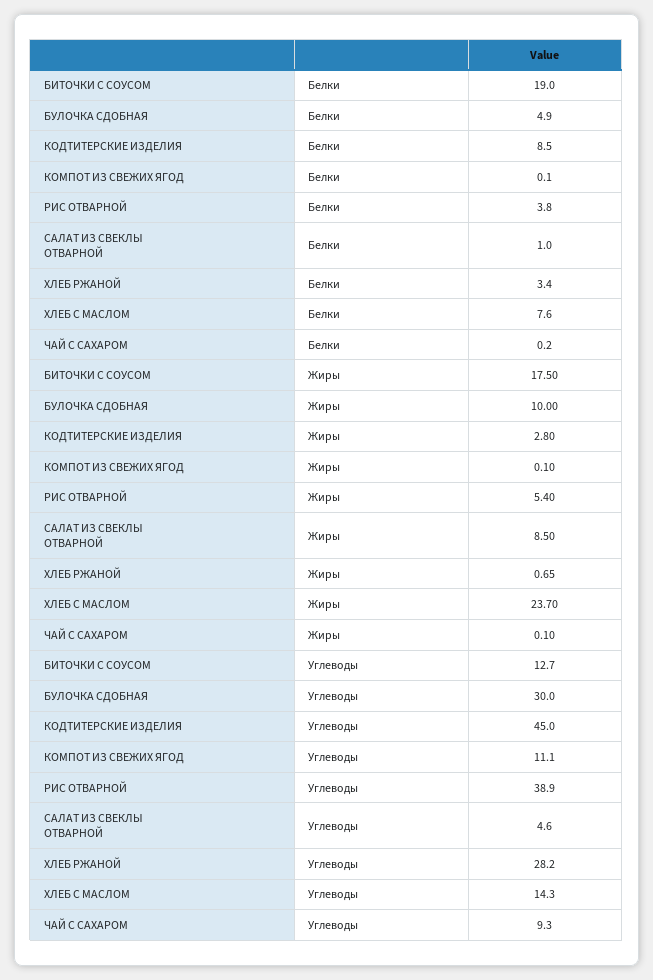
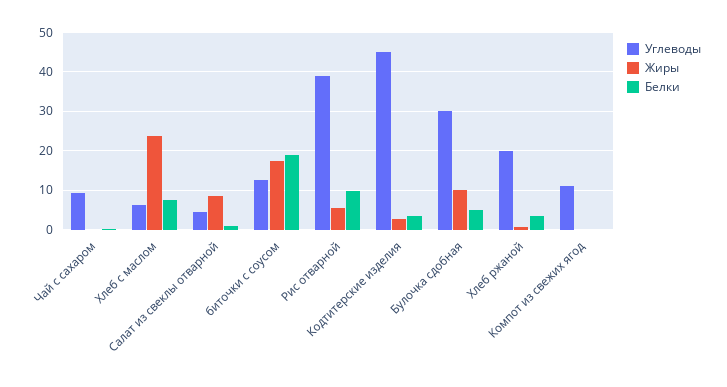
  {
    "Белки": {
      "БИТОЧКИ С СОУСОМ": 19,
      "БУЛОЧКА СДОБНАЯ": 4.9,
-     "КОДТИТЕРСКИЕ ИЗДЕЛИЯ": 8.5,
+     "КОДТИТЕРСКИЕ ИЗДЕЛИЯ": 4,
      "КОМПОТ ИЗ СВЕЖИХ ЯГОД": 0.1,
-     "РИС ОТВАРНОЙ": 3.8,
+     "РИС ОТВАРНОЙ": 10,
      "САЛАТ ИЗ СВЕКЛЫ ОТВАРНОЙ": 1,
      "ХЛЕБ РЖАНОЙ": 3.4,
      "ХЛЕБ С МАСЛОМ": 7.6,
      "ЧАЙ С САХАРОМ": 0.2
    },
    "Жиры": {
      "БИТОЧКИ С СОУСОМ": 17.5,
      "БУЛОЧКА СДОБНАЯ": 10,
      "КОДТИТЕРСКИЕ ИЗДЕЛИЯ": 2.8,
      "КОМПОТ ИЗ СВЕЖИХ ЯГОД": 0.1,
      "РИС ОТВАРНОЙ": 5.4,
      "САЛАТ ИЗ СВЕКЛЫ ОТВАРНОЙ": 8.5,
      "ХЛЕБ РЖАНОЙ": 0.65,
      "ХЛЕБ С МАСЛОМ": 23.7,
      "ЧАЙ С САХАРОМ": 0.1
    },
    "Углеводы": {
      "БИТОЧКИ С СОУСОМ": 12.7,
      "БУЛОЧКА СДОБНАЯ": 30,
      "КОДТИТЕРСКИЕ ИЗДЕЛИЯ": 45,
      "КОМПОТ ИЗ СВЕЖИХ ЯГОД": 11.1,
      "РИС ОТВАРНОЙ": 38.9,
      "САЛАТ ИЗ СВЕКЛЫ ОТВАРНОЙ": 4.6,
-     "ХЛЕБ РЖАНОЙ": 28.2,
+     "ХЛЕБ РЖАНОЙ": 20,
-     "ХЛЕБ С МАСЛОМ": 14.3,
+     "ХЛЕБ С МАСЛОМ": 6,
      "ЧАЙ С САХАРОМ": 9.3
    }
  }

